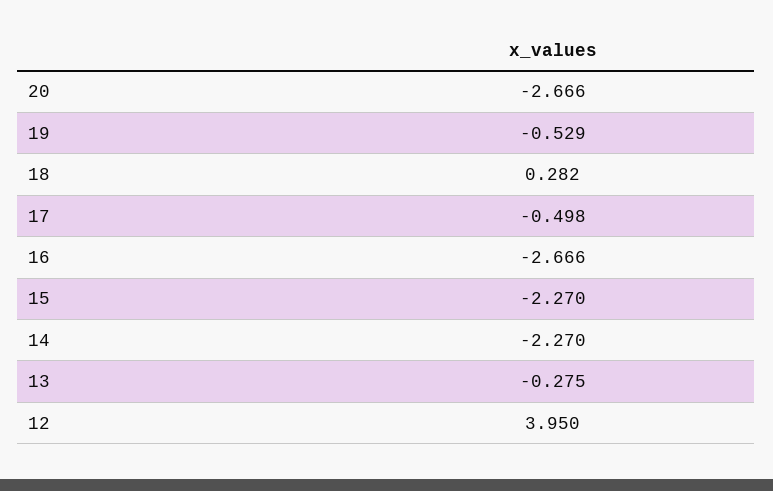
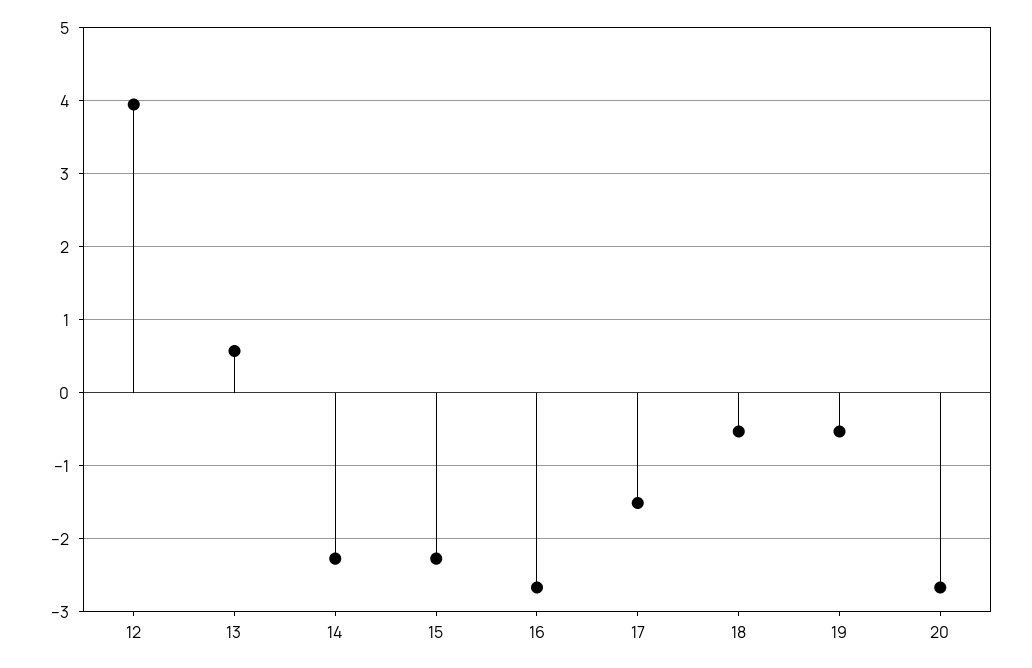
  {
    "20": -2.666,
    "19": -0.529,
-   "18": 0.282,
+   "18": -0.5,
-   "17": -0.498,
+   "17": -1.5,
    "16": -2.666,
    "15": -2.27,
    "14": -2.27,
-   "13": -0.275,
+   "13": 0.6,
    "12": 3.95
  }

